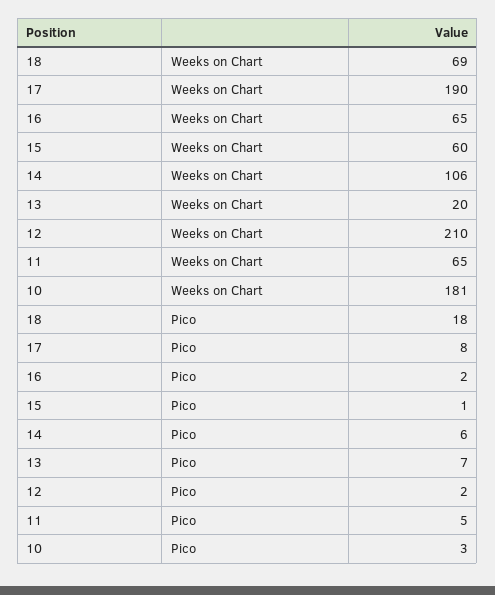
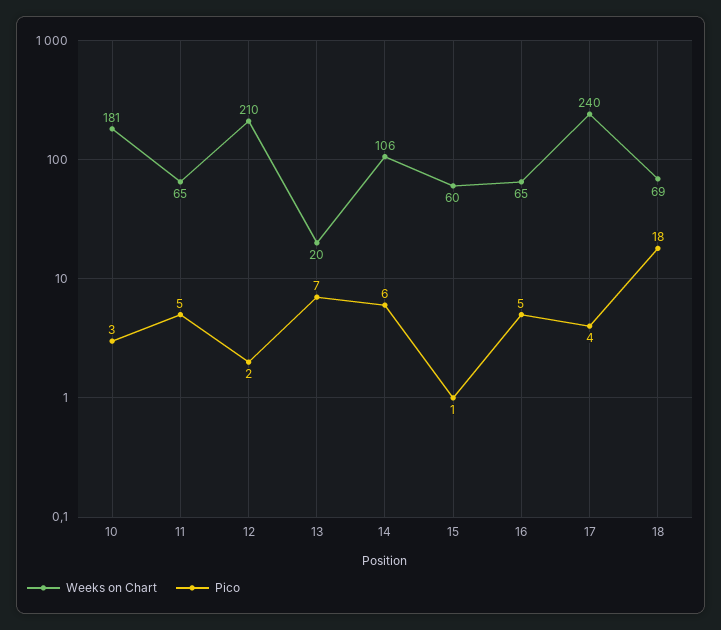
  {
    "Weeks on Chart": {
      "18": 69,
-     "17": 190,
+     "17": 240,
      "16": 65,
      "15": 60,
      "14": 106,
      "13": 20,
      "12": 210,
      "11": 65,
      "10": 181
    },
    "Pico": {
      "18": 18,
-     "17": 8,
+     "17": 4,
-     "16": 2,
+     "16": 5,
      "15": 1,
      "14": 6,
      "13": 7,
      "12": 2,
      "11": 5,
      "10": 3
    }
  }

